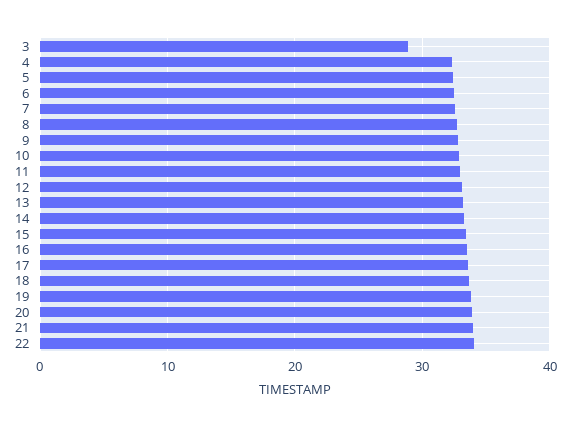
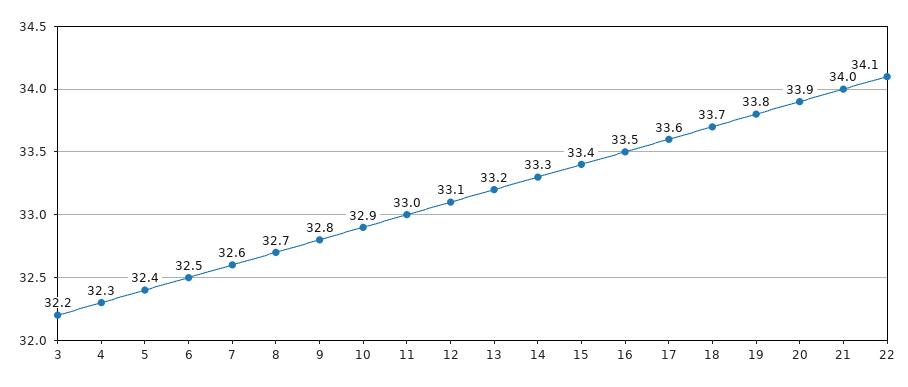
  {
-   "3": 29,
+   "3": 32.2,
    "4": 32.3,
    "5": 32.4,
    "6": 32.5,
    "7": 32.6,
    "8": 32.7,
    "9": 32.8,
    "10": 32.9,
    "11": 33,
    "12": 33.1,
    "13": 33.2,
    "14": 33.3,
    "15": 33.4,
    "16": 33.5,
    "17": 33.6,
    "18": 33.7,
    "19": 33.8,
    "20": 33.9,
    "21": 34,
    "22": 34.1
  }

